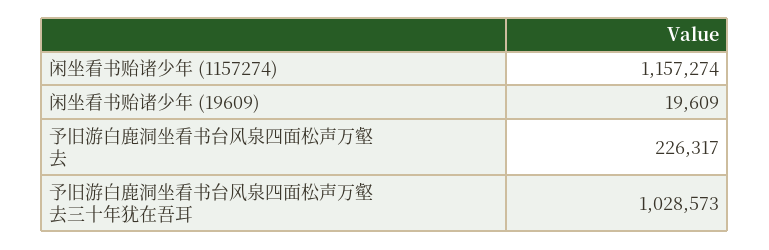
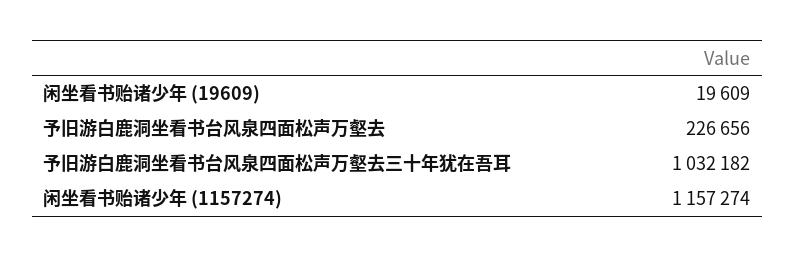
  {
    "闲坐看书贻诸少年 (1157274)": 1157274,
    "闲坐看书贻诸少年 (19609)": 19609,
-   "予旧游白鹿洞坐看书台风泉四面松声万壑去": 226317,
+   "予旧游白鹿洞坐看书台风泉四面松声万壑去": 226656,
-   "予旧游白鹿洞坐看书台风泉四面松声万壑去三十年犹在吾耳": 1028573
+   "予旧游白鹿洞坐看书台风泉四面松声万壑去三十年犹在吾耳": 1032182
  }

